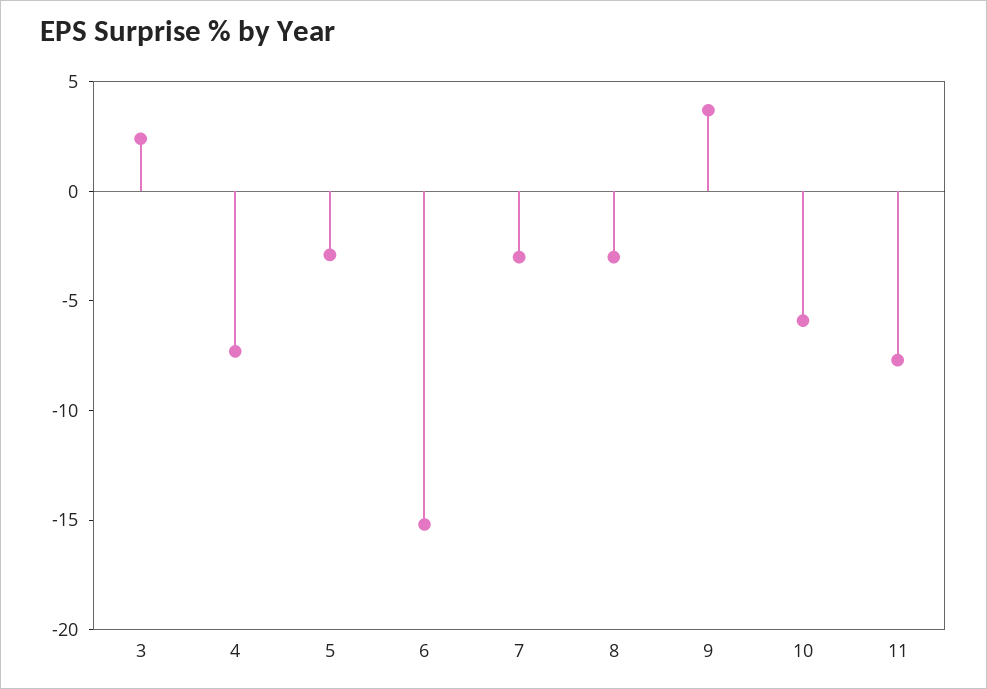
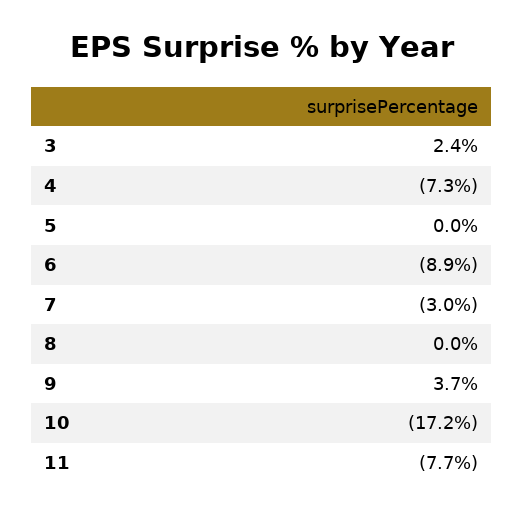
  {
    "3": 2.4,
    "4": -7.3,
-   "5": -3,
+   "5": 0,
-   "6": -15,
+   "6": -8.9,
    "7": -3,
-   "8": -3,
+   "8": 0,
    "9": 3.7,
-   "10": -6,
+   "10": -17.2,
    "11": -7.7
  }

